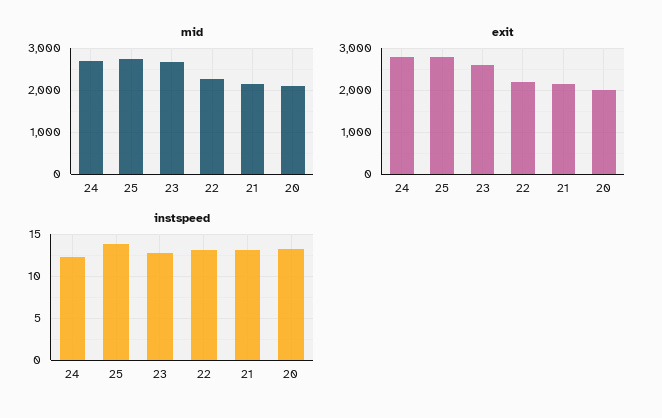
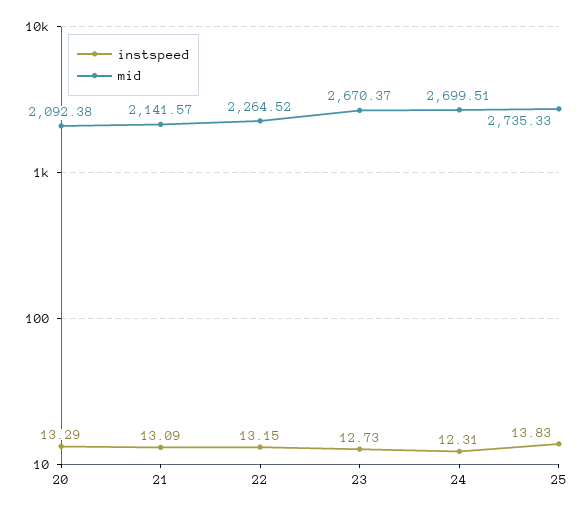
  {
    "mid": {
      "24": 2699.51,
      "25": 2735.33,
      "23": 2670.37,
      "22": 2264.52,
      "21": 2141.57,
      "20": 2092.38
    },
-   "exit": {
-     "24": 2800,
-     "25": 2800,
-     "23": 2600,
-     "22": 2200,
-     "21": 2200,
-     "20": 2000
-   },
    "instspeed": {
      "24": 12.31,
      "25": 13.83,
      "23": 12.73,
      "22": 13.15,
      "21": 13.09,
      "20": 13.29
    }
  }

